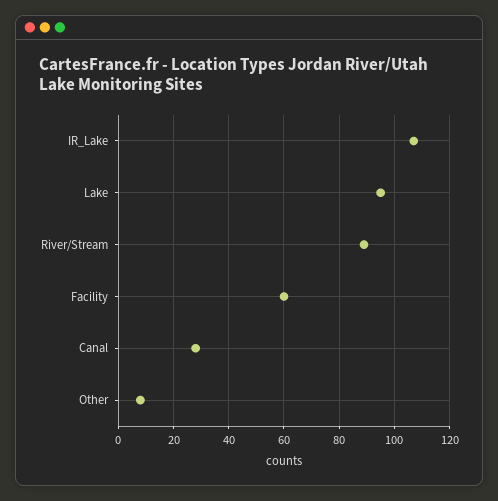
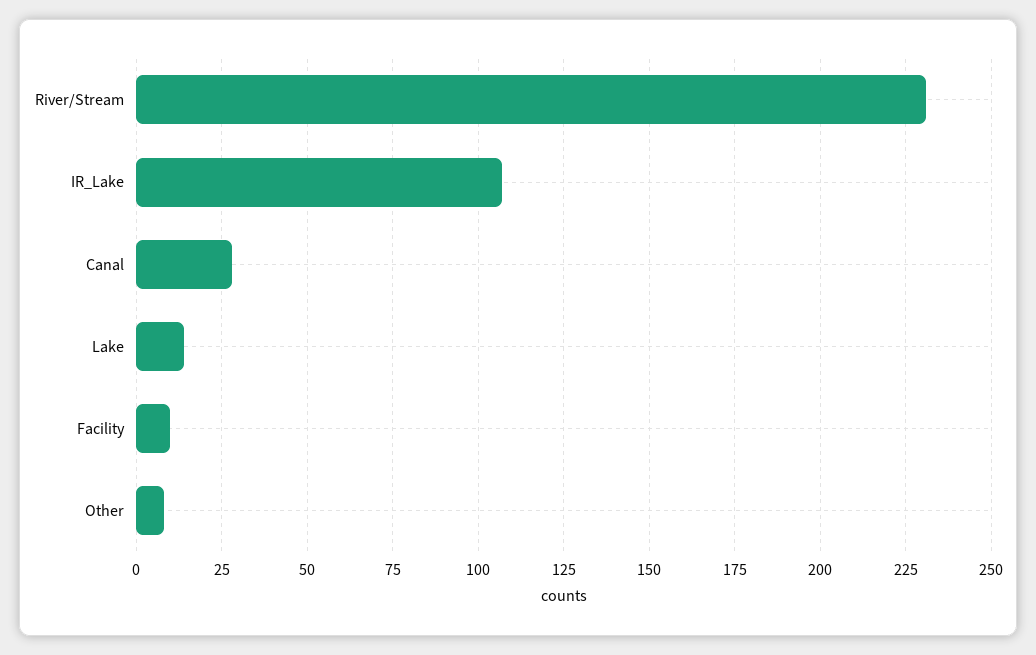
  {
    "IR_Lake": 105,
-   "Lake": 95,
+   "Lake": 15,
-   "River/Stream": 90,
+   "River/Stream": 230,
-   "Facility": 60,
+   "Facility": 10,
    "Canal": 30,
    "Other": 10
  }

